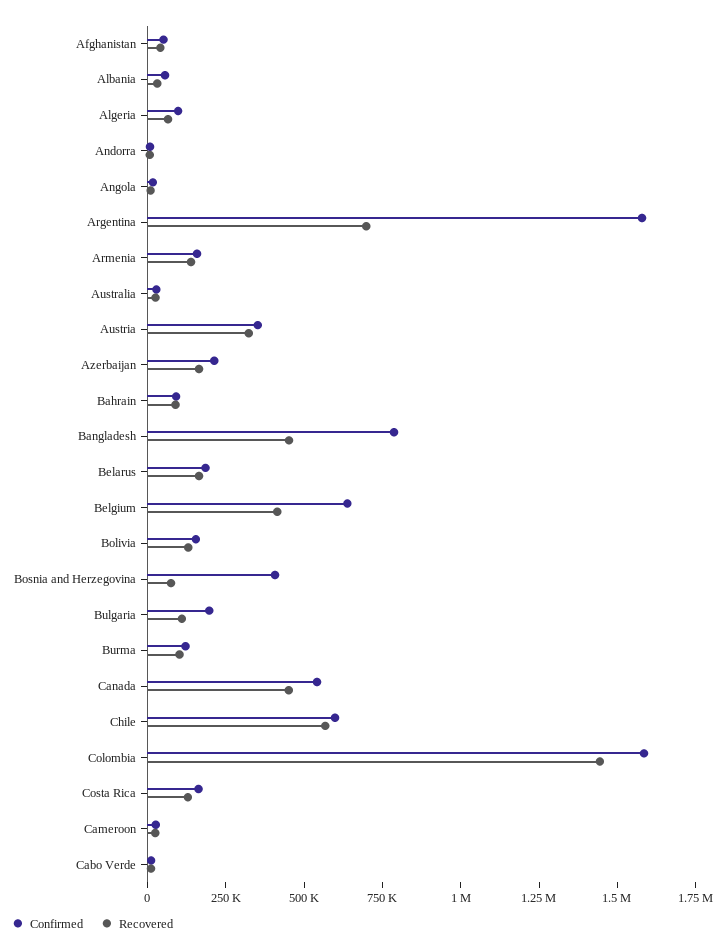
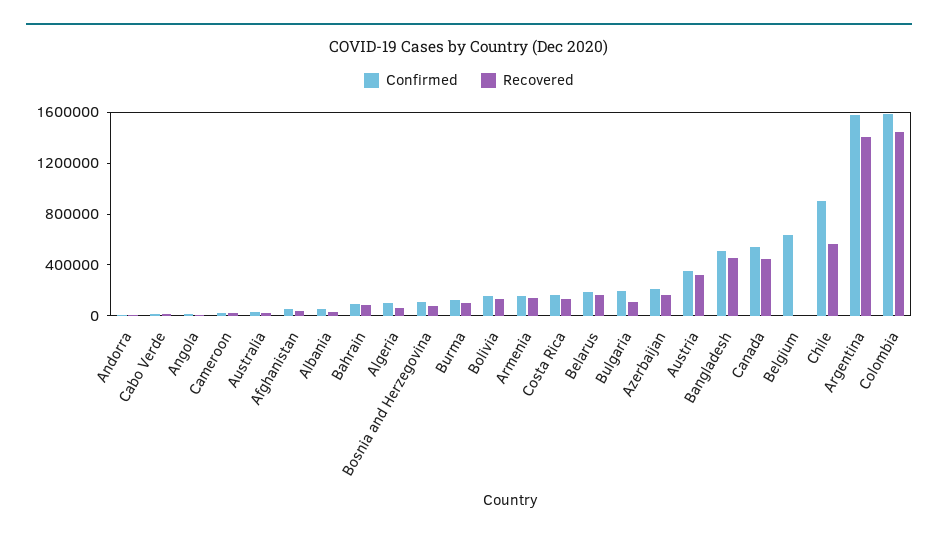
  {
    "Confirmed": {
      "Afghanistan": 50000,
      "Albania": 50000,
      "Algeria": 100000,
      "Andorra": 0,
      "Angola": 0,
      "Argentina": 1600000,
      "Armenia": 150000,
      "Australia": 50000,
      "Austria": 350000,
      "Azerbaijan": 200000,
      "Bahrain": 100000,
-     "Bangladesh": 800000,
+     "Bangladesh": 500000,
      "Belarus": 200000,
      "Belgium": 650000,
      "Bolivia": 150000,
-     "Bosnia and Herzegovina": 400000,
+     "Bosnia and Herzegovina": 100000,
      "Bulgaria": 200000,
      "Burma": 100000,
      "Canada": 550000,
-     "Chile": 600000,
+     "Chile": 900000,
      "Colombia": 1600000,
      "Costa Rica": 150000,
      "Cameroon": 50000,
      "Cabo Verde": 0
    },
    "Recovered": {
      "Afghanistan": 50000,
      "Albania": 50000,
      "Algeria": 50000,
      "Andorra": 0,
      "Angola": 0,
-     "Argentina": 700000,
+     "Argentina": 1400000,
      "Armenia": 150000,
      "Australia": 50000,
      "Austria": 300000,
      "Azerbaijan": 150000,
      "Bahrain": 100000,
      "Bangladesh": 450000,
      "Belarus": 150000,
-     "Belgium": 400000,
+     "Belgium": 0,
      "Bolivia": 150000,
      "Bosnia and Herzegovina": 100000,
      "Bulgaria": 100000,
      "Burma": 100000,
      "Canada": 450000,
      "Chile": 550000,
      "Colombia": 1450000,
      "Costa Rica": 150000,
      "Cameroon": 0,
      "Cabo Verde": 0
    }
  }

